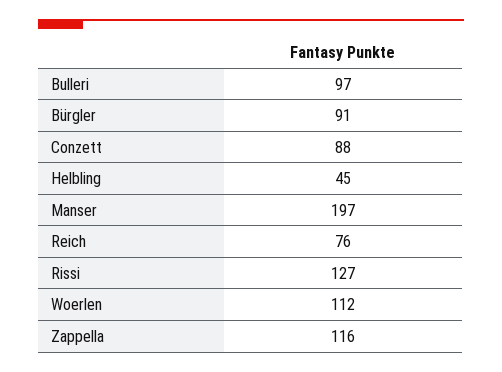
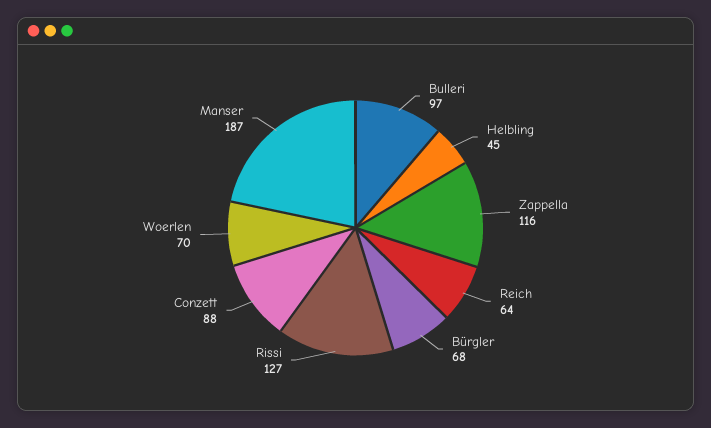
  {
    "Bulleri": 97,
-   "Bürgler": 91,
+   "Bürgler": 68,
    "Conzett": 88,
    "Helbling": 45,
-   "Manser": 197,
+   "Manser": 187,
-   "Reich": 76,
+   "Reich": 64,
    "Rissi": 127,
-   "Woerlen": 112,
+   "Woerlen": 70,
    "Zappella": 116
  }

